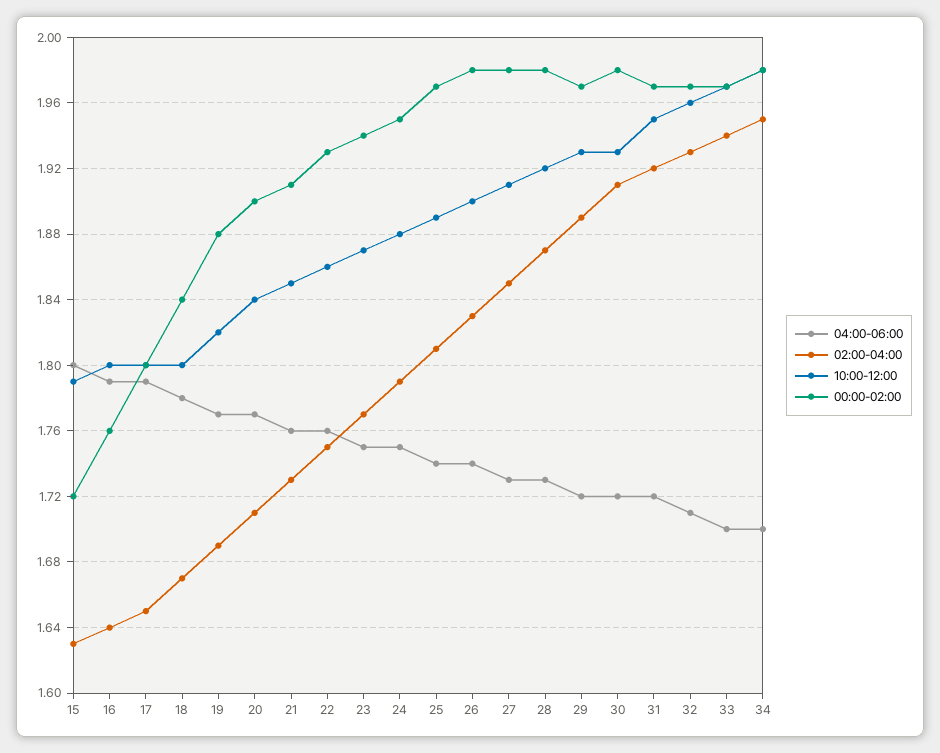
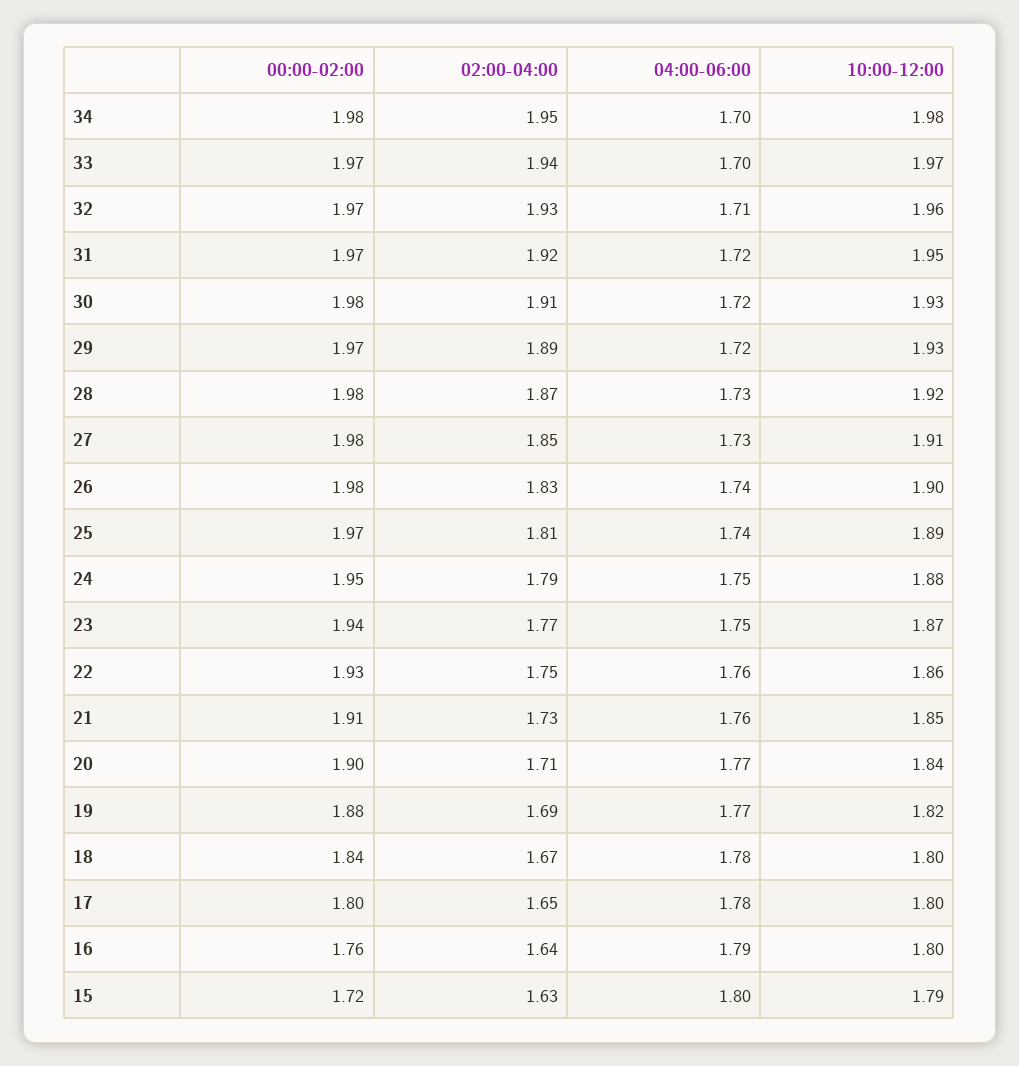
  {
    "04:00-06:00": {
      "15": 1.8,
      "16": 1.79,
-     "17": 1.79,
+     "17": 1.78,
      "18": 1.78,
      "19": 1.77,
      "20": 1.77,
      "21": 1.76,
      "22": 1.76,
      "23": 1.75,
      "24": 1.75,
      "25": 1.74,
      "26": 1.74,
      "27": 1.73,
      "28": 1.73,
      "29": 1.72,
      "30": 1.72,
      "31": 1.72,
      "32": 1.71,
      "33": 1.7,
      "34": 1.7
    },
    "02:00-04:00": {
      "15": 1.63,
      "16": 1.64,
      "17": 1.65,
      "18": 1.67,
      "19": 1.69,
      "20": 1.71,
      "21": 1.73,
      "22": 1.75,
      "23": 1.77,
      "24": 1.79,
      "25": 1.81,
      "26": 1.83,
      "27": 1.85,
      "28": 1.87,
      "29": 1.89,
      "30": 1.91,
      "31": 1.92,
      "32": 1.93,
      "33": 1.94,
      "34": 1.95
    },
    "10:00-12:00": {
      "15": 1.79,
      "16": 1.8,
      "17": 1.8,
      "18": 1.8,
      "19": 1.82,
      "20": 1.84,
      "21": 1.85,
      "22": 1.86,
      "23": 1.87,
      "24": 1.88,
      "25": 1.89,
      "26": 1.9,
      "27": 1.91,
      "28": 1.92,
      "29": 1.93,
      "30": 1.93,
      "31": 1.95,
      "32": 1.96,
      "33": 1.97,
      "34": 1.98
    },
    "00:00-02:00": {
      "15": 1.72,
      "16": 1.76,
      "17": 1.8,
      "18": 1.84,
      "19": 1.88,
      "20": 1.9,
      "21": 1.91,
      "22": 1.93,
      "23": 1.94,
      "24": 1.95,
      "25": 1.97,
      "26": 1.98,
      "27": 1.98,
      "28": 1.98,
      "29": 1.97,
      "30": 1.98,
      "31": 1.97,
      "32": 1.97,
      "33": 1.97,
      "34": 1.98
    }
  }

